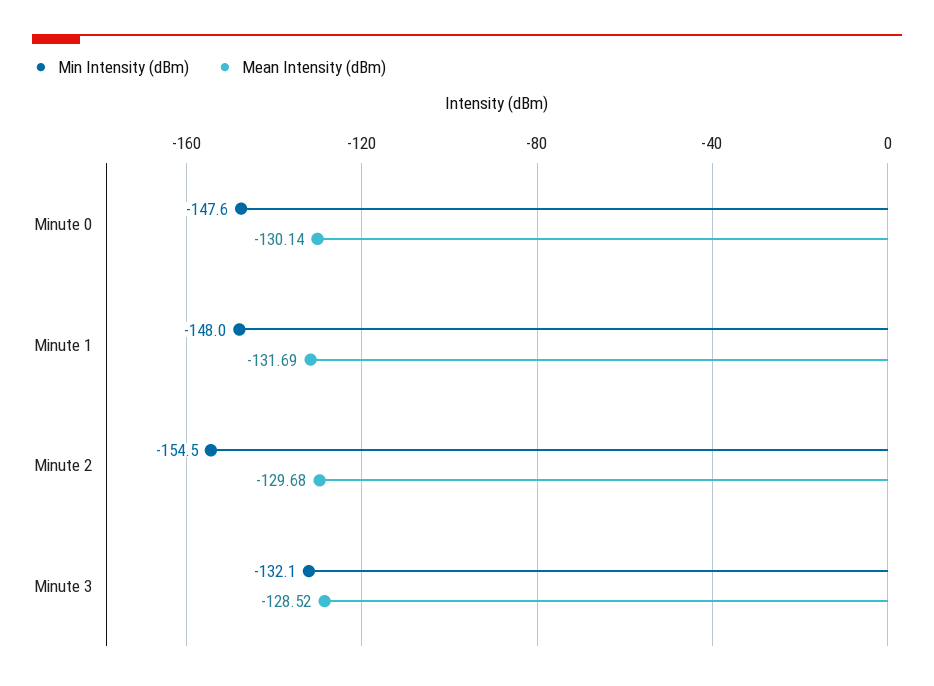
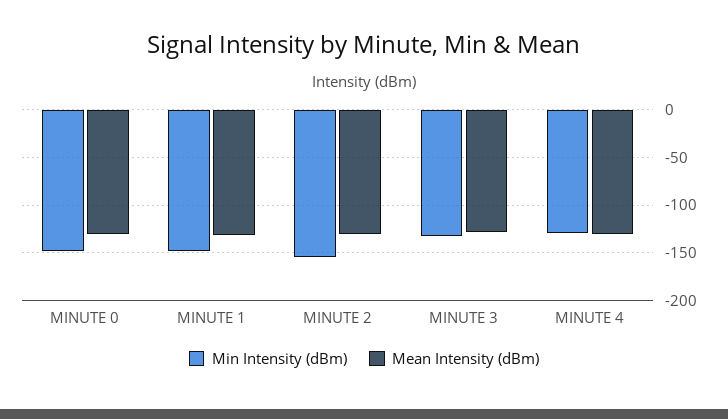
  {
    "Min Intensity (dBm)": {
      "Minute 0": -147.6,
      "Minute 1": -148,
      "Minute 2": -154.5,
-     "Minute 3": -132.1
+     "Minute 3": -132.1,
+     "MINUTE 4": -130
    },
    "Mean Intensity (dBm)": {
      "Minute 0": -130.14,
      "Minute 1": -131.69,
      "Minute 2": -129.68,
-     "Minute 3": -128.52
+     "Minute 3": -128.52,
+     "MINUTE 4": -130
    }
  }

